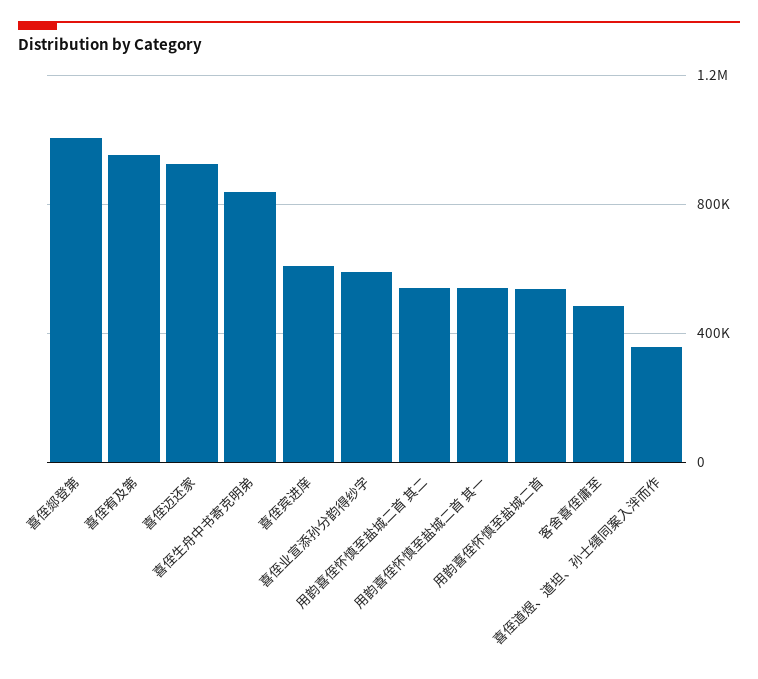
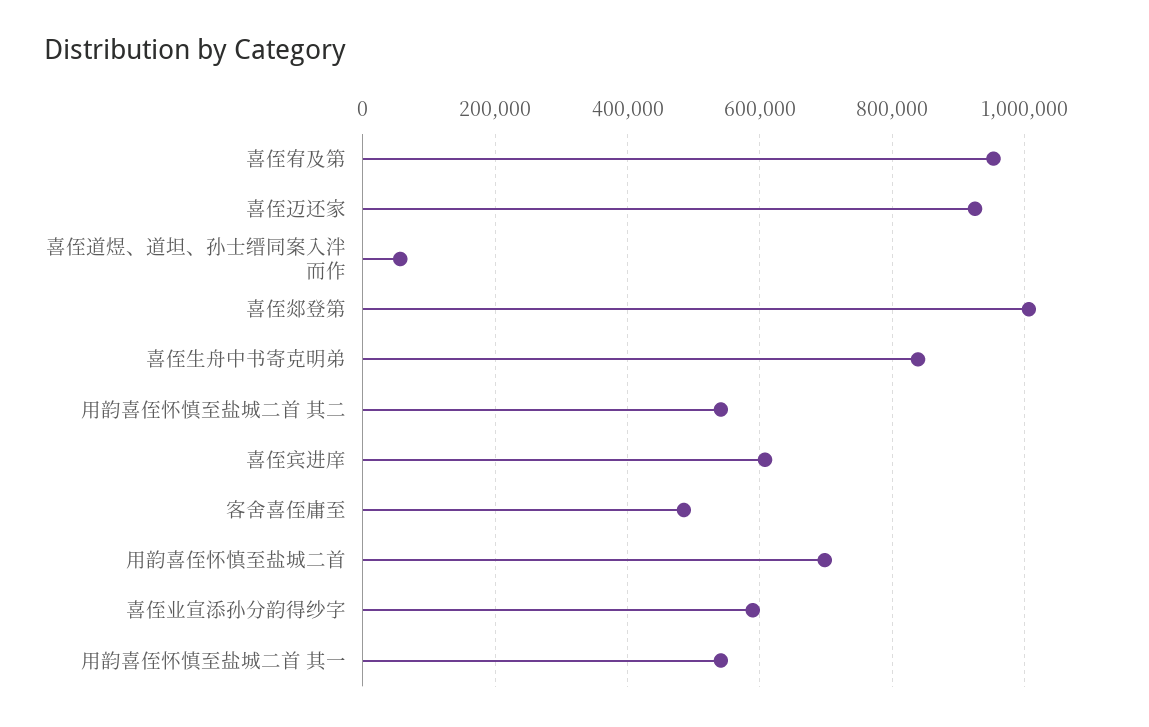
  {
    "喜侄郯登第": 1000000,
    "喜侄宥及第": 960000,
    "喜侄迈还家": 920000,
    "喜侄生舟中书寄克明弟": 840000,
    "喜侄宾进庠": 600000,
    "喜侄业宣添孙分韵得纱字": 580000,
    "用韵喜侄怀慎至盐城二首 其二": 540000,
    "用韵喜侄怀慎至盐城二首 其一": 540000,
-   "用韵喜侄怀慎至盐城二首": 550000,
+   "用韵喜侄怀慎至盐城二首": 700000,
    "客舍喜侄庸至": 480000,
-   "喜侄道煜、道坦、孙士缙同案入泮而作": 350000
+   "喜侄道煜、道坦、孙士缙同案入泮而作": 60000
  }

